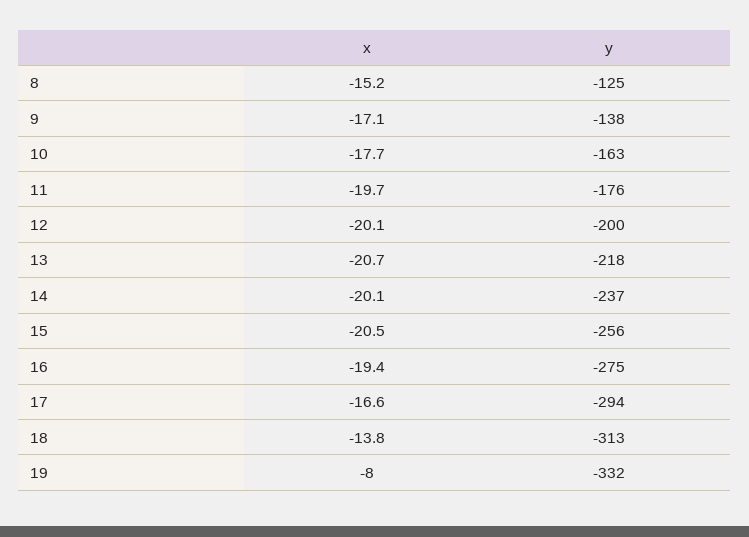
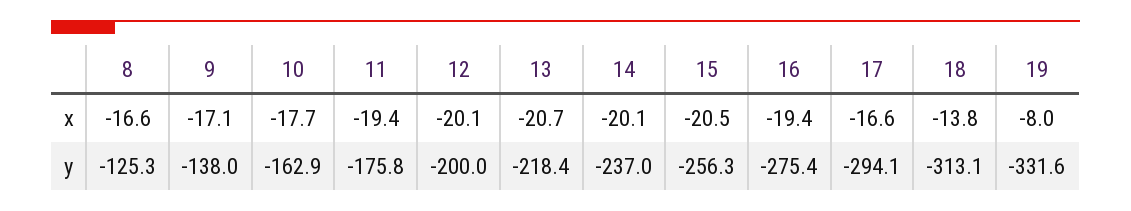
  {
    "x": {
-     "8": -15.2,
+     "8": -16.6,
      "9": -17.1,
      "10": -17.7,
-     "11": -19.7,
+     "11": -19.4,
      "12": -20.1,
      "13": -20.7,
      "14": -20.1,
      "15": -20.5,
      "16": -19.4,
      "17": -16.6,
      "18": -13.8,
      "19": -8
    },
    "y": {
      "8": -125.3,
      "9": -138,
      "10": -162.9,
      "11": -175.8,
      "12": -200,
      "13": -218.4,
      "14": -237,
      "15": -256.3,
      "16": -275.4,
      "17": -294.1,
      "18": -313.1,
      "19": -331.6
    }
  }

